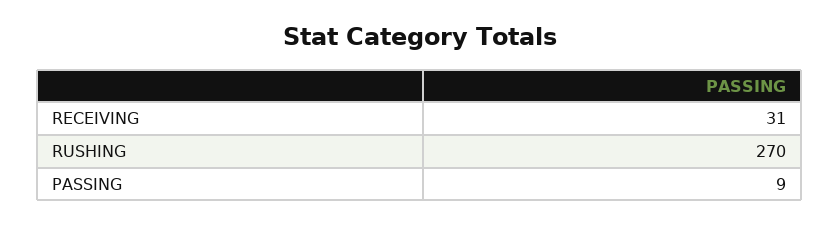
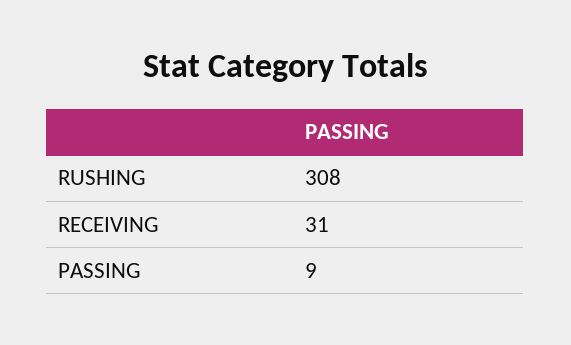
  {
    "RECEIVING": 31,
-   "RUSHING": 270,
+   "RUSHING": 308,
    "PASSING": 9
  }

